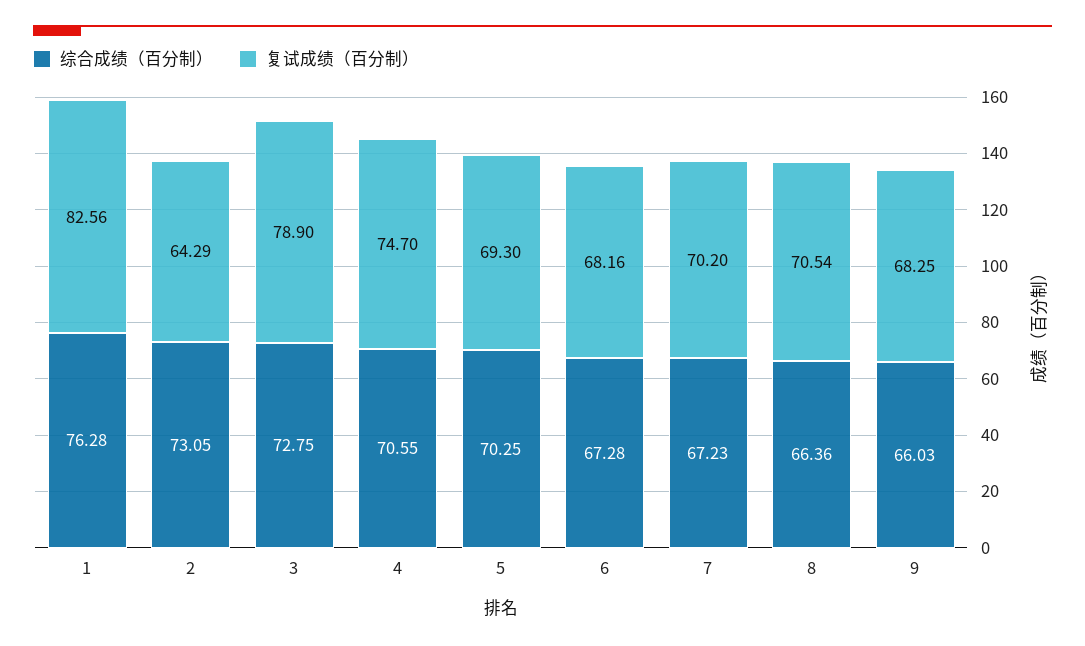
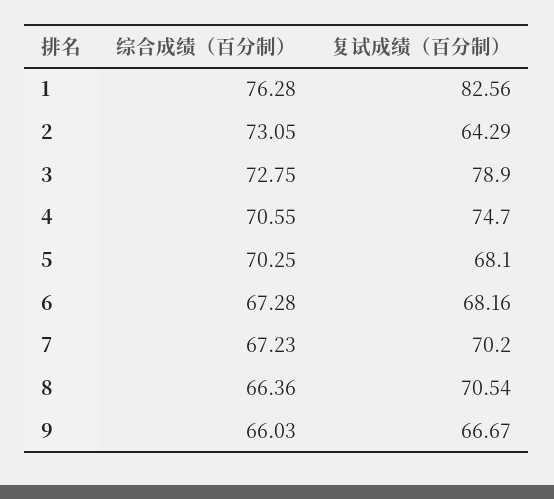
  {
    "综合成绩（百分制）": {
      "1": 76.28,
      "2": 73.05,
      "3": 72.75,
      "4": 70.55,
      "5": 70.25,
      "6": 67.28,
      "7": 67.23,
      "8": 66.36,
      "9": 66.03
    },
    "复试成绩（百分制）": {
      "1": 82.56,
      "2": 64.29,
      "3": 78.9,
      "4": 74.7,
-     "5": 69.3,
+     "5": 68.1,
      "6": 68.16,
      "7": 70.2,
      "8": 70.54,
-     "9": 68.25
+     "9": 66.67
    }
  }

